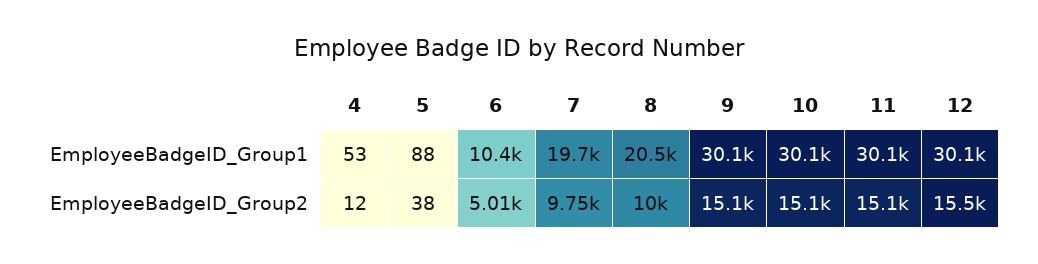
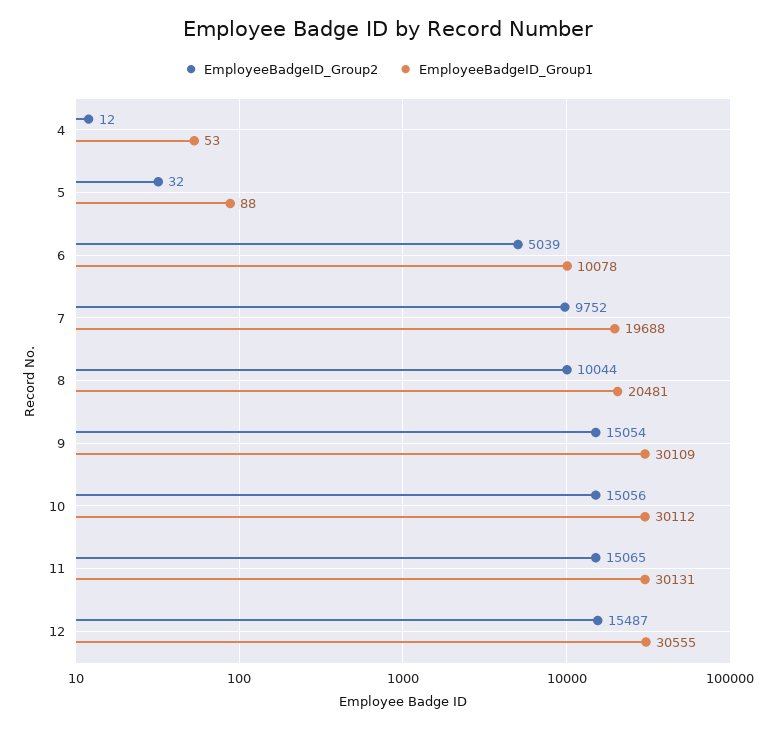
  {
    "EmployeeBadgeID_Group1": {
      "4": 53,
      "5": 88,
-     "6": 10400,
+     "6": 10078,
      "7": 19688,
      "8": 20481,
      "9": 30109,
      "10": 30112,
      "11": 30131,
-     "12": 30100
+     "12": 30555
    },
    "EmployeeBadgeID_Group2": {
      "4": 12,
-     "5": 38,
+     "5": 32,
-     "6": 5010,
+     "6": 5039,
      "7": 9752,
      "8": 10044,
      "9": 15054,
      "10": 15056,
      "11": 15065,
      "12": 15487
    }
  }

